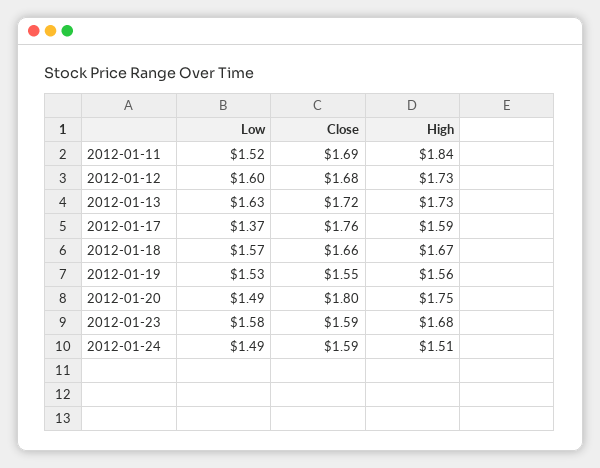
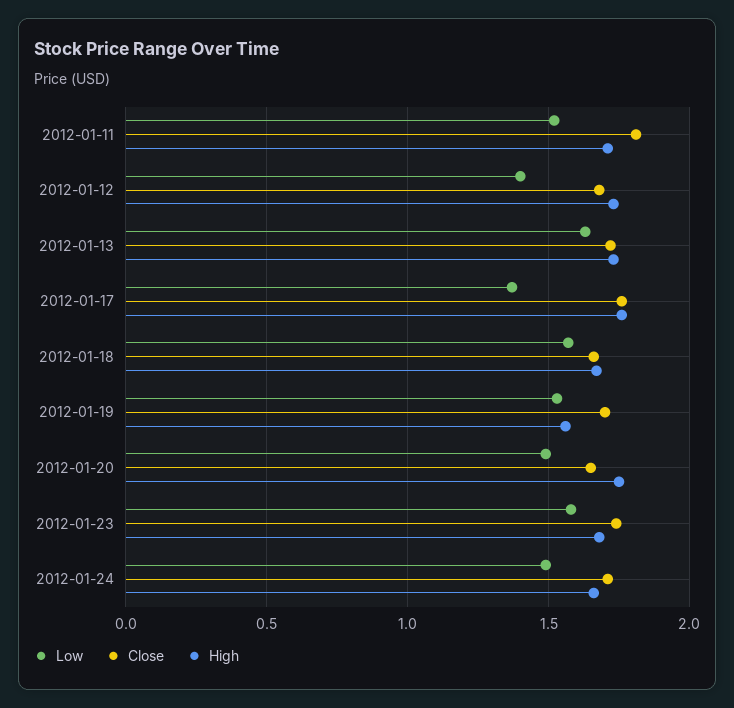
  {
    "Low": {
      "2012-01-11": 1.52,
-     "2012-01-12": 1.6,
+     "2012-01-12": 1.4,
      "2012-01-13": 1.63,
      "2012-01-17": 1.37,
      "2012-01-18": 1.57,
      "2012-01-19": 1.53,
      "2012-01-20": 1.49,
      "2012-01-23": 1.58,
      "2012-01-24": 1.49
    },
    "Close": {
-     "2012-01-11": 1.69,
+     "2012-01-11": 1.8,
      "2012-01-12": 1.68,
      "2012-01-13": 1.72,
      "2012-01-17": 1.76,
      "2012-01-18": 1.66,
-     "2012-01-19": 1.55,
+     "2012-01-19": 1.7,
-     "2012-01-20": 1.8,
+     "2012-01-20": 1.65,
-     "2012-01-23": 1.59,
+     "2012-01-23": 1.75,
-     "2012-01-24": 1.59
+     "2012-01-24": 1.7
    },
    "High": {
-     "2012-01-11": 1.84,
+     "2012-01-11": 1.7,
      "2012-01-12": 1.73,
      "2012-01-13": 1.73,
-     "2012-01-17": 1.59,
+     "2012-01-17": 1.75,
      "2012-01-18": 1.67,
      "2012-01-19": 1.56,
      "2012-01-20": 1.75,
      "2012-01-23": 1.68,
-     "2012-01-24": 1.51
+     "2012-01-24": 1.65
    }
  }

